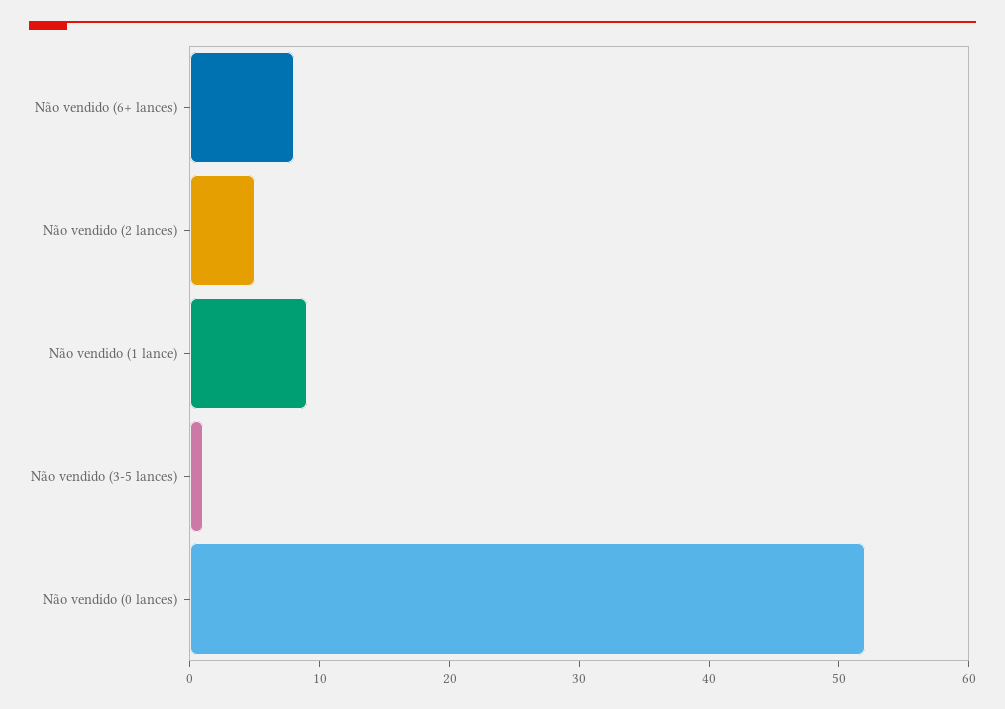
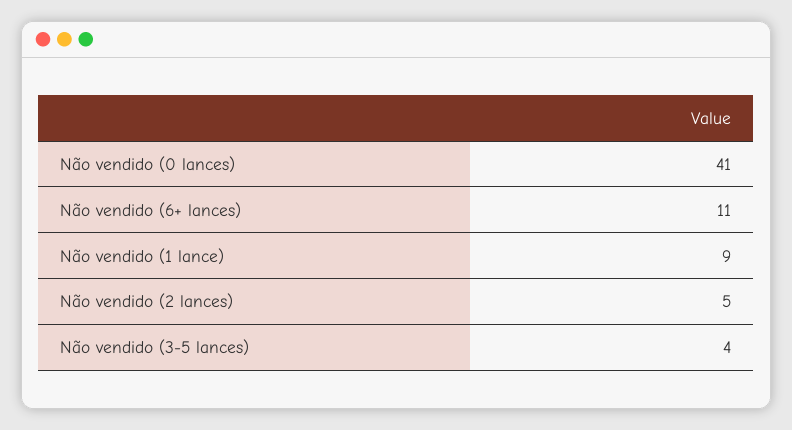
  {
-   "Não vendido (6+ lances)": 8,
+   "Não vendido (6+ lances)": 11,
    "Não vendido (2 lances)": 5,
    "Não vendido (1 lance)": 9,
-   "Não vendido (3-5 lances)": 1,
+   "Não vendido (3-5 lances)": 4,
-   "Não vendido (0 lances)": 52
+   "Não vendido (0 lances)": 41
  }

